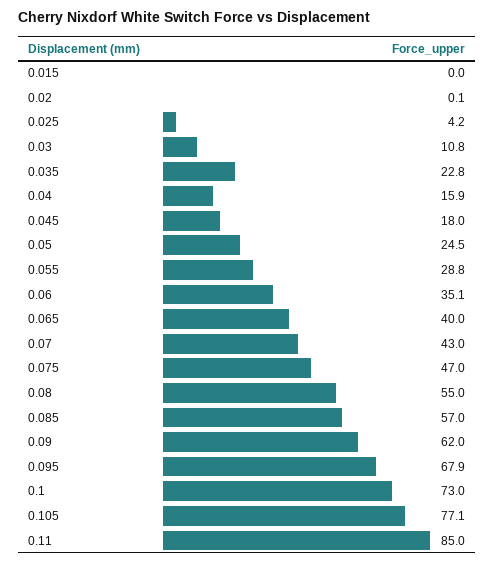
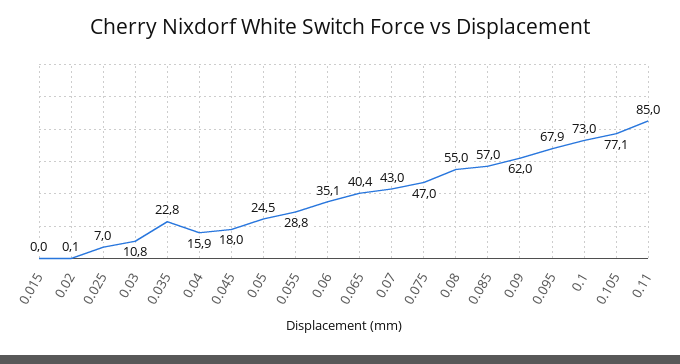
  {
    "0.015": 0,
    "0.02": 0.1,
-   "0.025": 4.2,
+   "0.025": 7,
    "0.03": 10.8,
    "0.035": 22.8,
    "0.04": 15.9,
    "0.045": 18,
    "0.05": 24.5,
    "0.055": 28.8,
    "0.06": 35.1,
-   "0.065": 40,
+   "0.065": 40.4,
    "0.07": 43,
    "0.075": 47,
    "0.08": 55,
    "0.085": 57,
    "0.09": 62,
    "0.095": 67.9,
    "0.1": 73,
    "0.105": 77.1,
    "0.11": 85
  }

